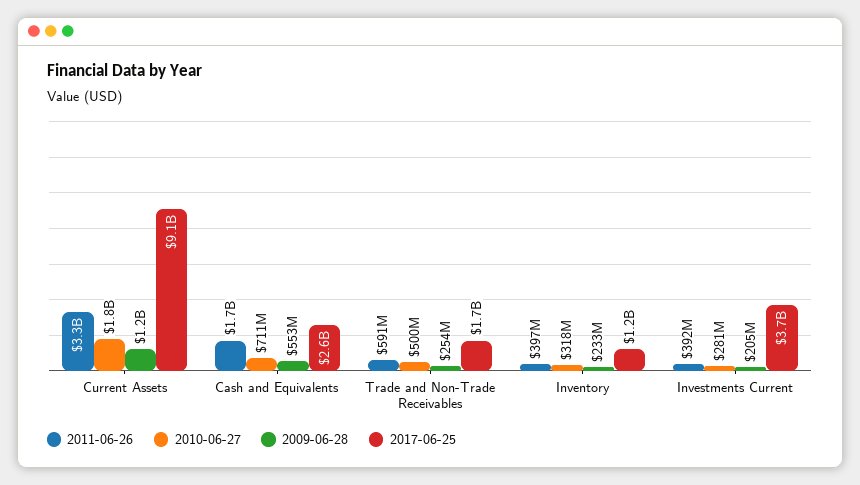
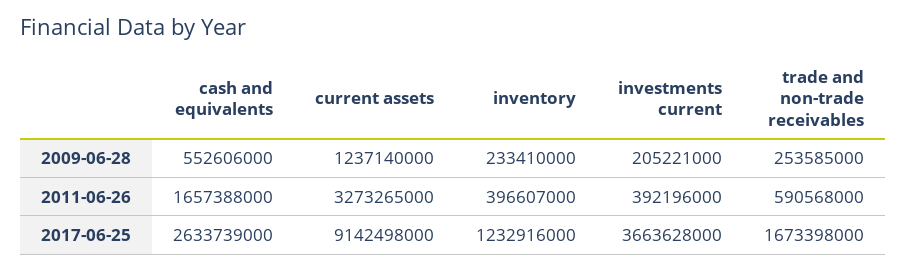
  {
    "2011-06-26": {
      "Current Assets": 3273265000,
      "Cash and Equivalents": 1657388000,
      "Trade and Non-Trade Receivables": 590568000,
      "Inventory": 396607000,
      "Investments Current": 392196000
    },
-   "2010-06-27": {
-     "Current Assets": 1800000000,
-     "Cash and Equivalents": 711000000,
-     "Trade and Non-Trade Receivables": 500000000,
-     "Inventory": 318000000,
-     "Investments Current": 281000000
-   },
    "2009-06-28": {
      "Current Assets": 1237140000,
      "Cash and Equivalents": 552606000,
      "Trade and Non-Trade Receivables": 253585000,
      "Inventory": 233410000,
      "Investments Current": 205221000
    },
    "2017-06-25": {
      "Current Assets": 9142498000,
      "Cash and Equivalents": 2633739000,
      "Trade and Non-Trade Receivables": 1673398000,
      "Inventory": 1232916000,
      "Investments Current": 3663628000
    }
  }

